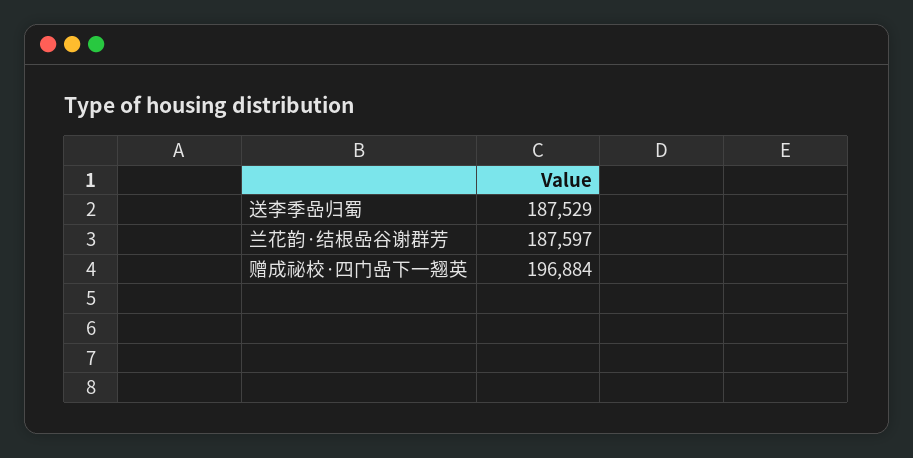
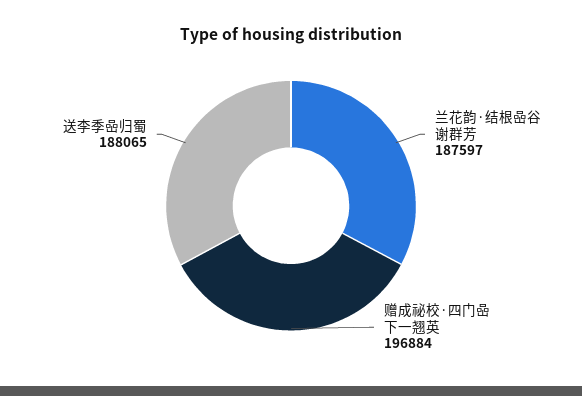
  {
-   "送李季喦归蜀": 187529,
+   "送李季喦归蜀": 188065,
    "兰花韵·结根喦谷谢群芳": 187597,
    "赠成祕校·四门喦下一翘英": 196884
  }

